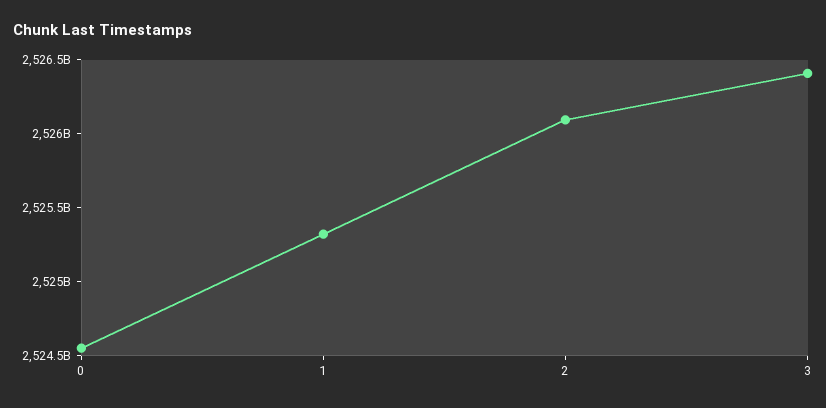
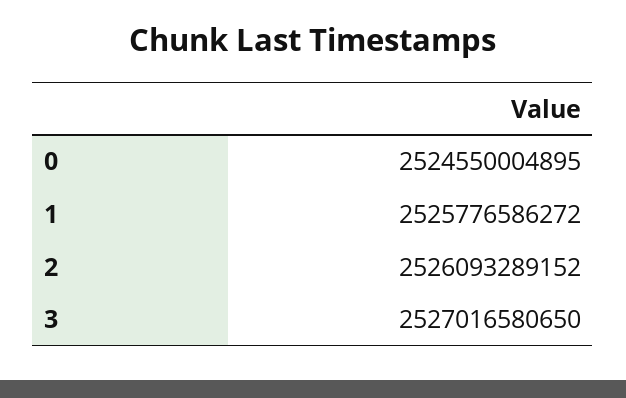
  {
    "0": 2524550004895,
-   "1": 2525300000000,
+   "1": 2525776586272,
    "2": 2526093289152,
-   "3": 2526400000000
+   "3": 2527016580650
  }

